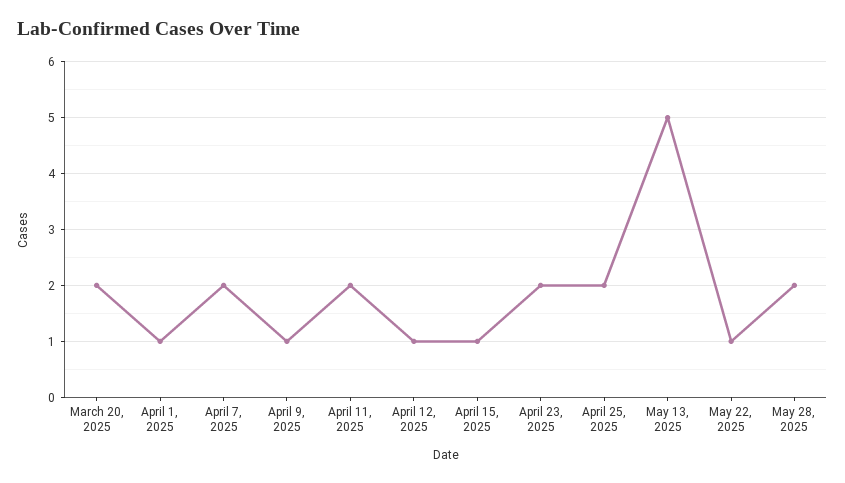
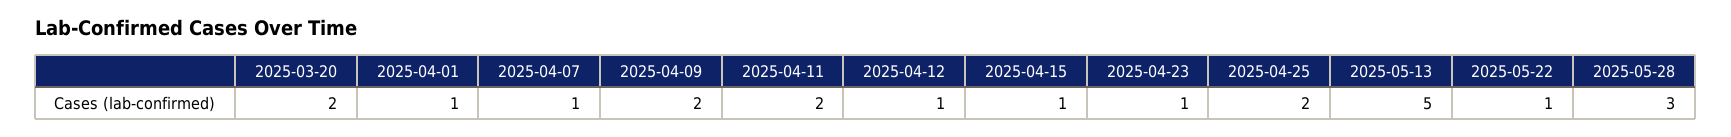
  {
    "March 20, 2025": 2,
    "April 1, 2025": 1,
-   "April 7, 2025": 2,
+   "April 7, 2025": 1,
-   "April 9, 2025": 1,
+   "April 9, 2025": 2,
    "April 11, 2025": 2,
    "April 12, 2025": 1,
    "April 15, 2025": 1,
-   "April 23, 2025": 2,
+   "April 23, 2025": 1,
    "April 25, 2025": 2,
    "May 13, 2025": 5,
    "May 22, 2025": 1,
-   "May 28, 2025": 2
+   "May 28, 2025": 3
  }

